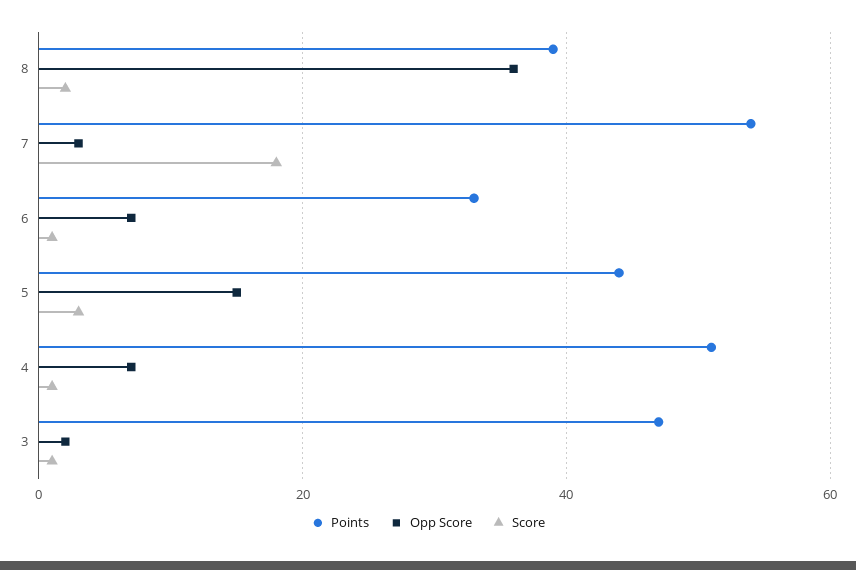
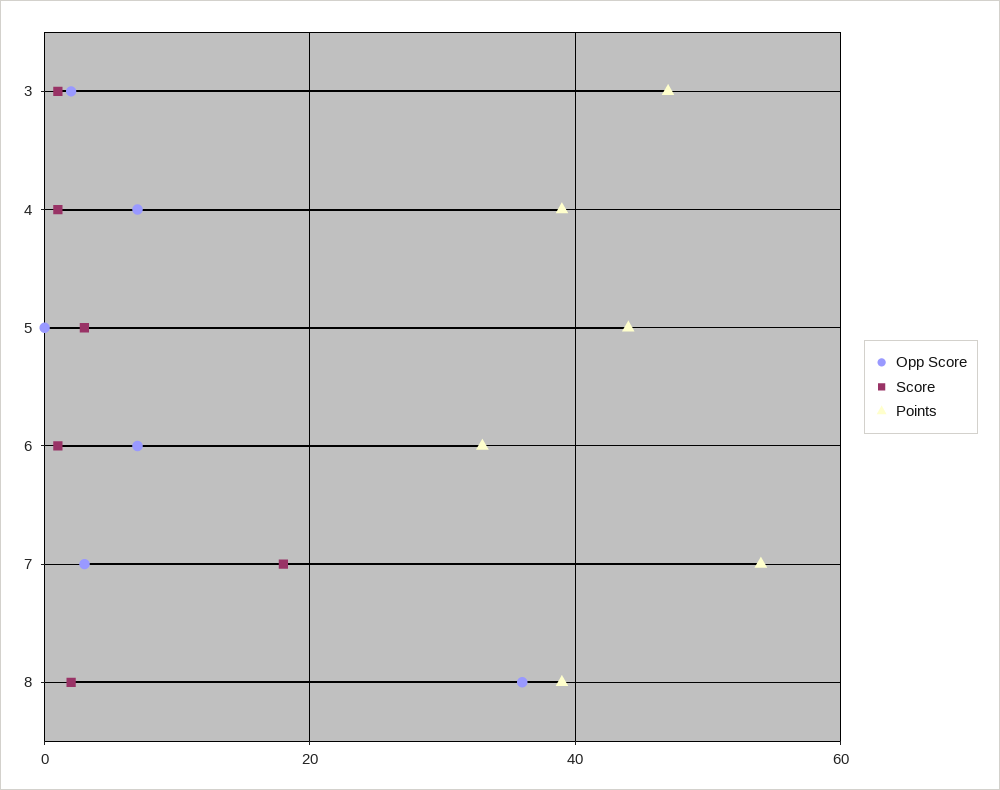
  {
    "Points": {
      "8": 40,
      "7": 55,
      "6": 35,
      "5": 45,
-     "4": 50,
+     "4": 40,
      "3": 45
    },
    "Opp Score": {
      "8": 35,
      "7": 5,
      "6": 5,
-     "5": 15,
+     "5": 0,
      "4": 5,
      "3": 0
    },
    "Score": {
      "8": 0,
      "7": 20,
      "6": 0,
      "5": 5,
      "4": 0,
      "3": 0
    }
  }

